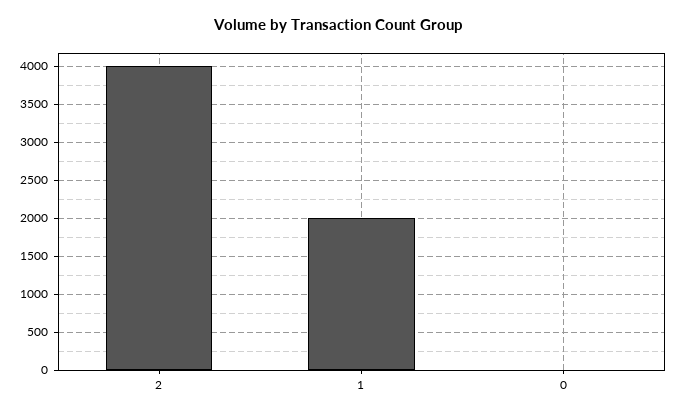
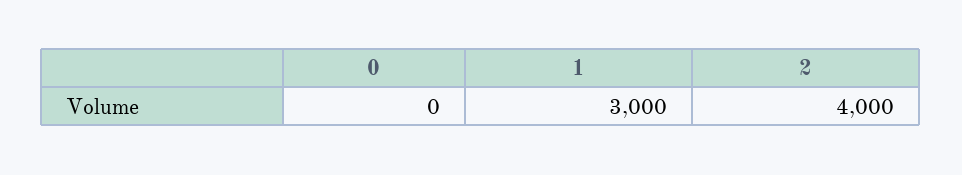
  {
    "2": 4000,
-   "1": 2000,
+   "1": 3000,
    "0": 0
  }

